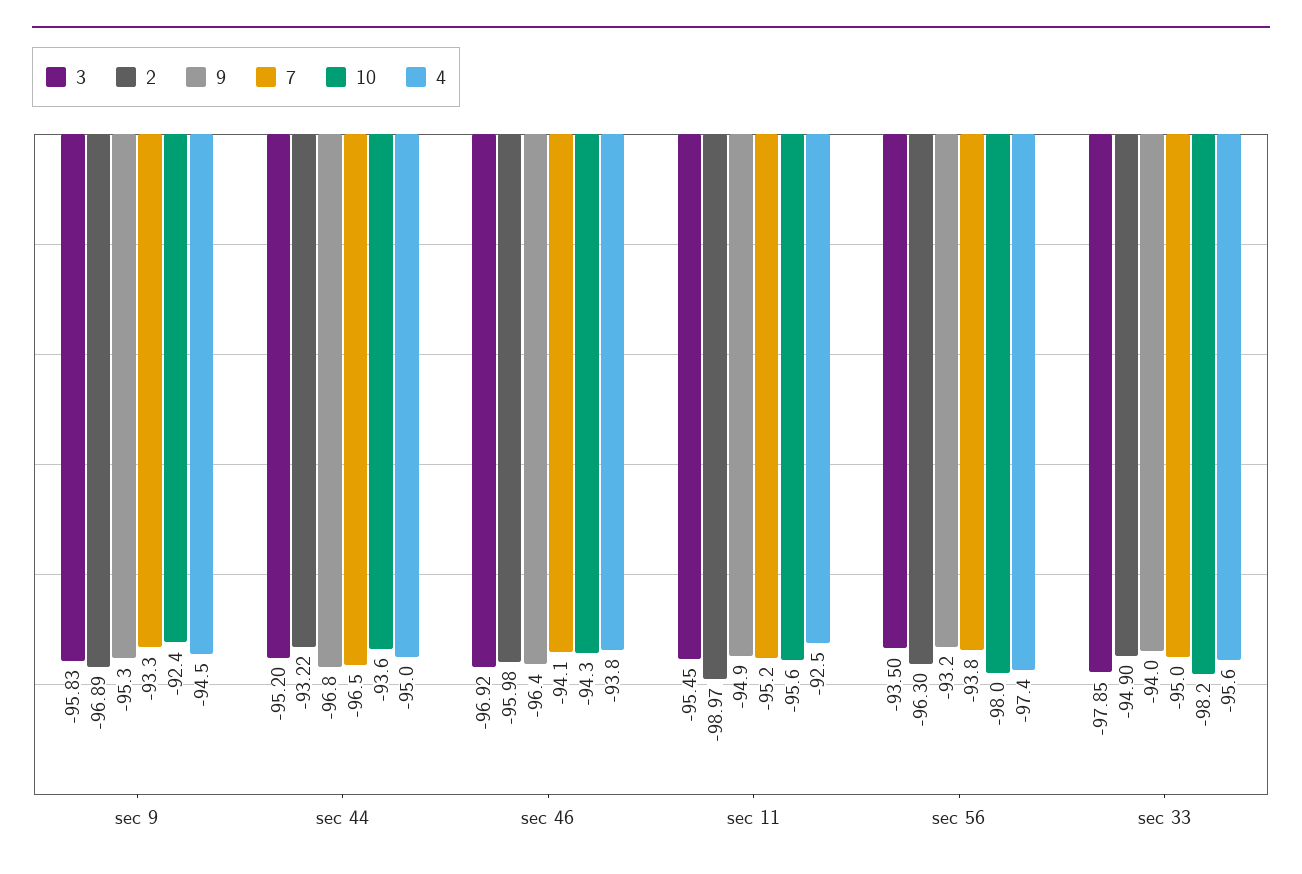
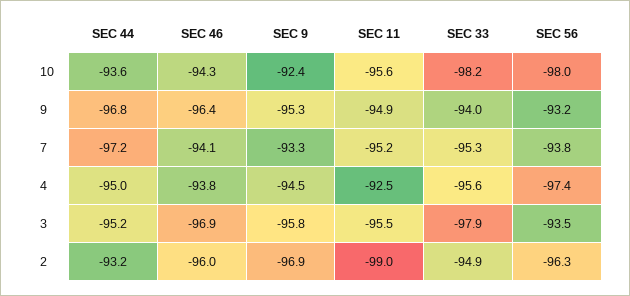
  {
    "3": {
      "sec 9": -95.83,
      "sec 44": -95.2,
      "sec 46": -96.92,
      "sec 11": -95.45,
      "sec 56": -93.5,
      "sec 33": -97.85
    },
    "2": {
      "sec 9": -96.89,
      "sec 44": -93.22,
      "sec 46": -95.98,
      "sec 11": -98.97,
      "sec 56": -96.3,
      "sec 33": -94.9
    },
    "9": {
      "sec 9": -95.3,
      "sec 44": -96.8,
      "sec 46": -96.4,
      "sec 11": -94.9,
      "sec 56": -93.2,
      "sec 33": -94
    },
    "7": {
      "sec 9": -93.3,
-     "sec 44": -96.5,
+     "sec 44": -97.2,
      "sec 46": -94.1,
      "sec 11": -95.2,
      "sec 56": -93.8,
-     "sec 33": -95
+     "sec 33": -95.3
    },
    "10": {
      "sec 9": -92.4,
      "sec 44": -93.6,
      "sec 46": -94.3,
      "sec 11": -95.6,
      "sec 56": -98,
      "sec 33": -98.2
    },
    "4": {
      "sec 9": -94.5,
      "sec 44": -95,
      "sec 46": -93.8,
      "sec 11": -92.5,
      "sec 56": -97.4,
      "sec 33": -95.6
    }
  }

